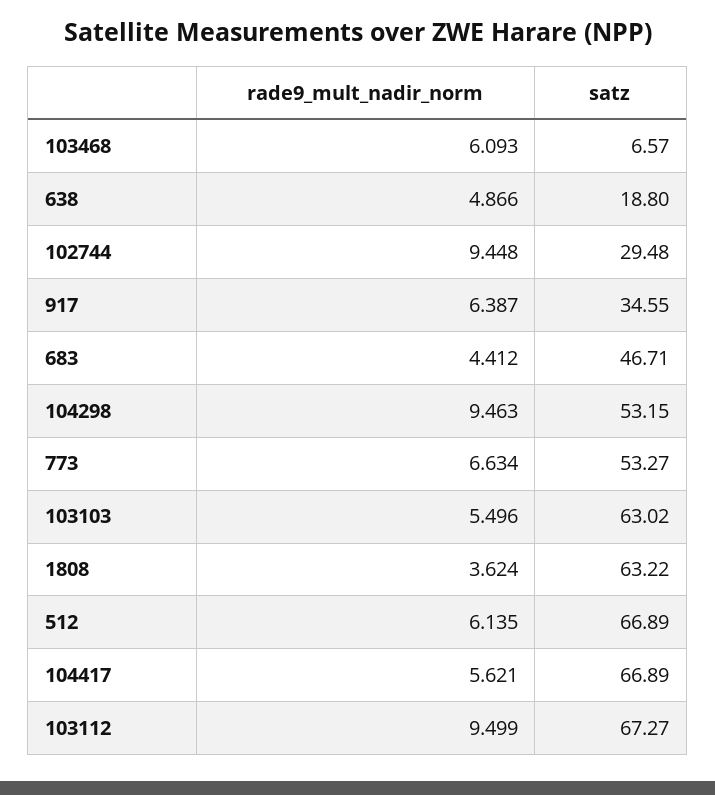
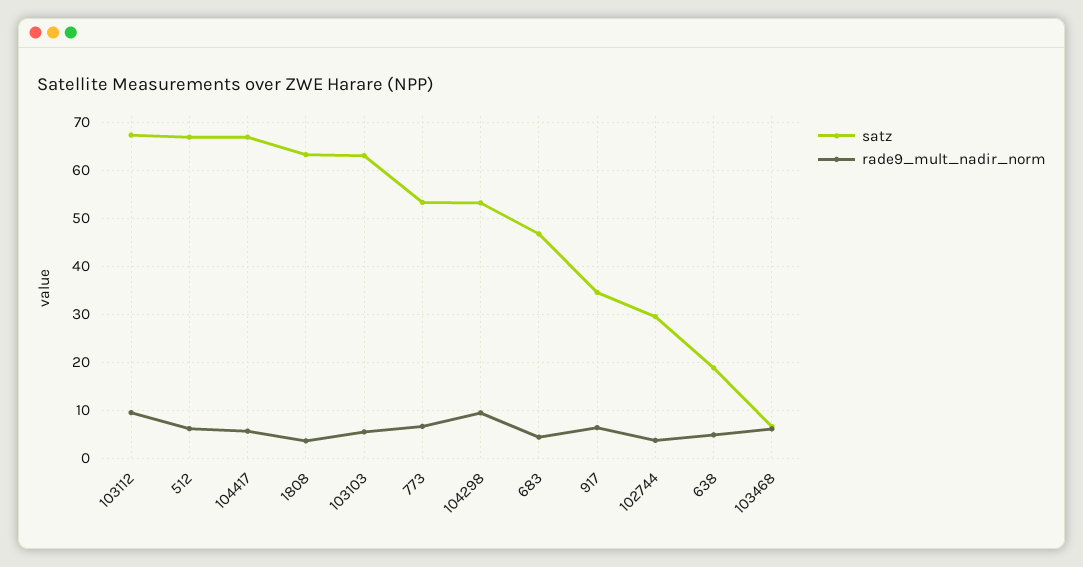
  {
    "rade9_mult_nadir_norm": {
      "103468": 6.093,
      "638": 4.866,
-     "102744": 9.448,
+     "102744": 4,
      "917": 6.387,
      "683": 4.412,
      "104298": 9.463,
      "773": 6.634,
      "103103": 5.496,
      "1808": 3.624,
      "512": 6.135,
      "104417": 5.621,
      "103112": 9.499
    },
    "satz": {
      "103468": 6.57,
      "638": 18.8,
      "102744": 29.48,
      "917": 34.55,
      "683": 46.71,
      "104298": 53.15,
      "773": 53.27,
      "103103": 63.02,
      "1808": 63.22,
      "512": 66.89,
      "104417": 66.89,
      "103112": 67.27
    }
  }

